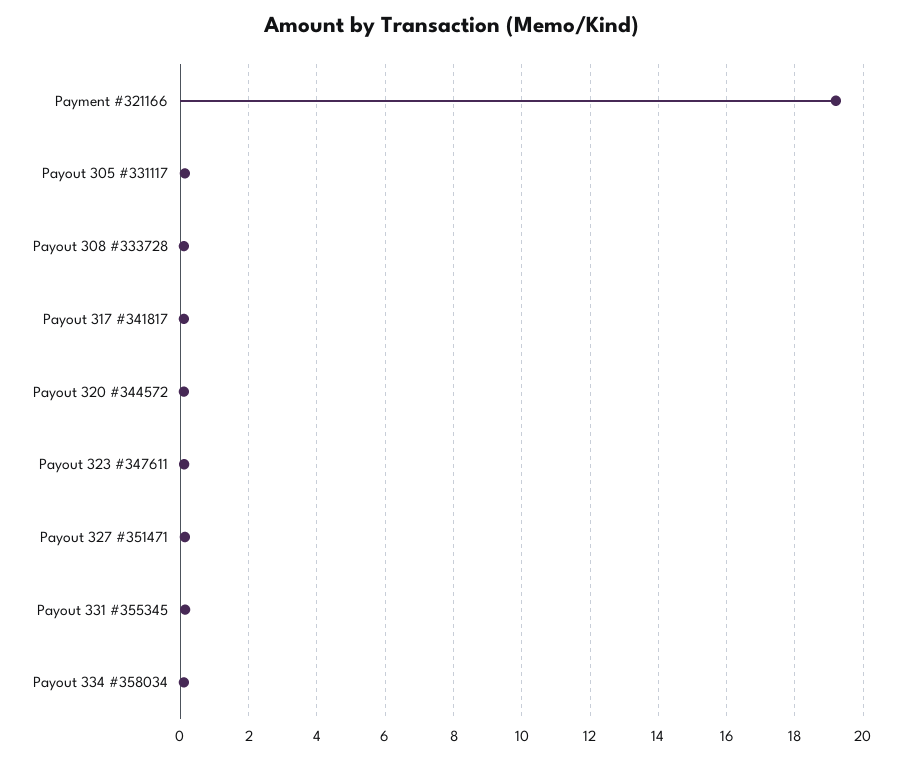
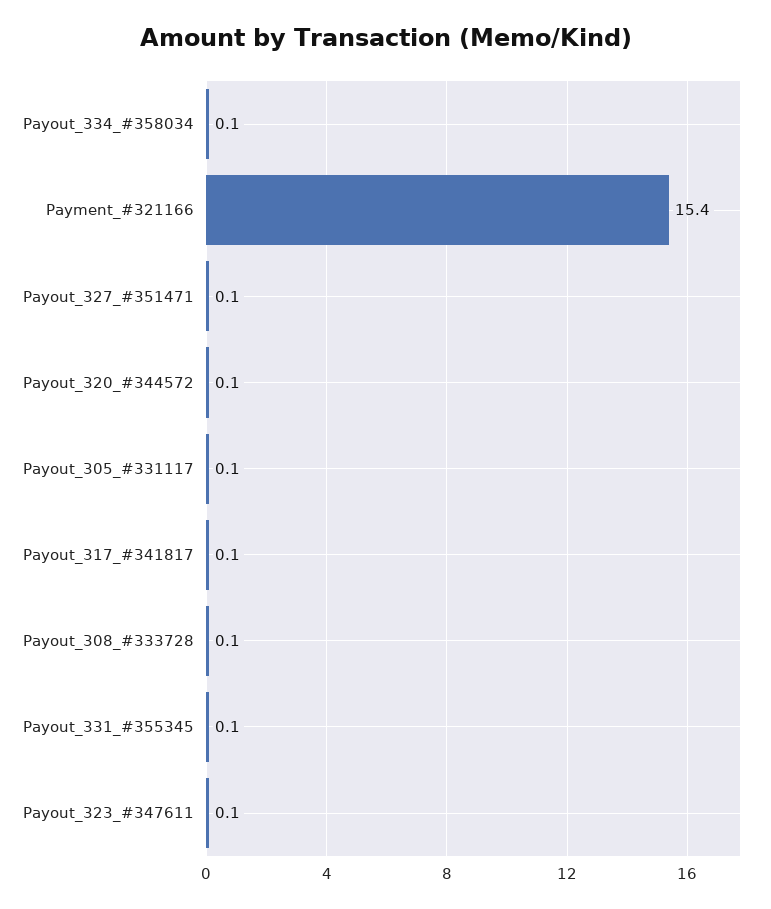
  {
-   "Payment #321166": 19.2,
+   "Payment #321166": 15.4,
    "Payout 305 #331117": 0.1,
    "Payout 308 #333728": 0.1,
    "Payout 317 #341817": 0.1,
    "Payout 320 #344572": 0.1,
    "Payout 323 #347611": 0.1,
    "Payout 327 #351471": 0.1,
    "Payout 331 #355345": 0.1,
    "Payout 334 #358034": 0.1
  }

